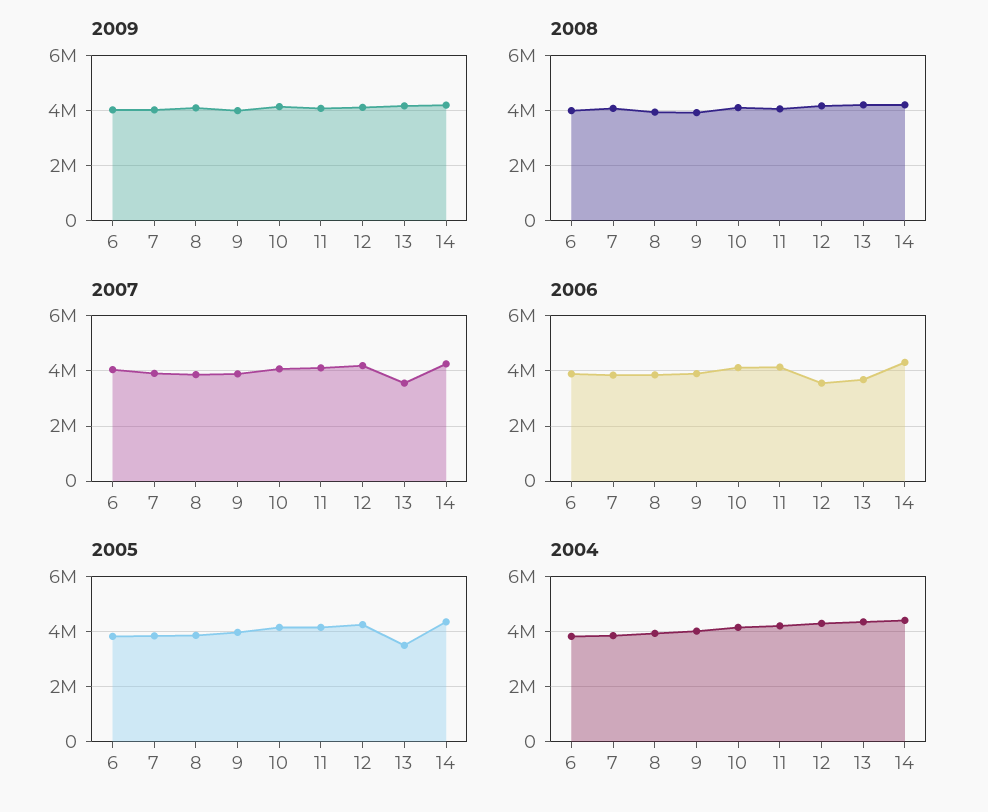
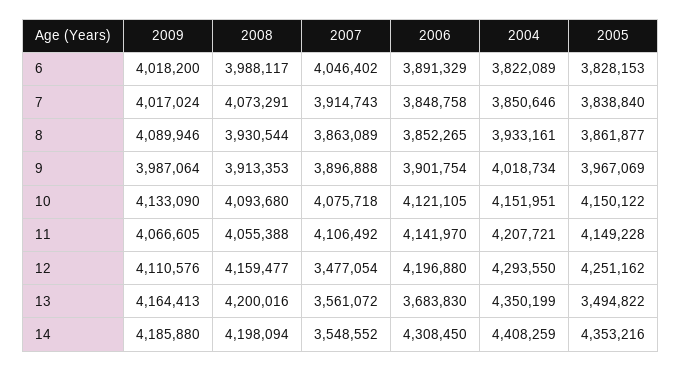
  {
    "2009": {
      "6": 4018200,
      "7": 4017024,
      "8": 4089946,
      "9": 3987064,
      "10": 4133090,
      "11": 4066605,
      "12": 4110576,
      "13": 4164413,
      "14": 4185880
    },
    "2008": {
      "6": 3988117,
      "7": 4073291,
      "8": 3930544,
      "9": 3913353,
      "10": 4093680,
      "11": 4055388,
      "12": 4159477,
      "13": 4200016,
      "14": 4198094
    },
    "2007": {
      "6": 4046402,
      "7": 3914743,
      "8": 3863089,
      "9": 3896888,
      "10": 4075718,
      "11": 4106492,
-     "12": 4250000,
+     "12": 3477054,
      "13": 3561072,
-     "14": 4250000
+     "14": 3548552
    },
    "2006": {
      "6": 3891329,
      "7": 3848758,
      "8": 3852265,
      "9": 3901754,
      "10": 4121105,
      "11": 4141970,
-     "12": 3500000,
+     "12": 4196880,
      "13": 3683830,
      "14": 4308450
    },
    "2005": {
      "6": 3828153,
      "7": 3838840,
      "8": 3861877,
      "9": 3967069,
      "10": 4150122,
      "11": 4149228,
      "12": 4251162,
      "13": 3494822,
      "14": 4353216
    },
    "2004": {
      "6": 3822089,
      "7": 3850646,
      "8": 3933161,
      "9": 4018734,
      "10": 4151951,
      "11": 4207721,
      "12": 4293550,
      "13": 4350199,
      "14": 4408259
    }
  }

